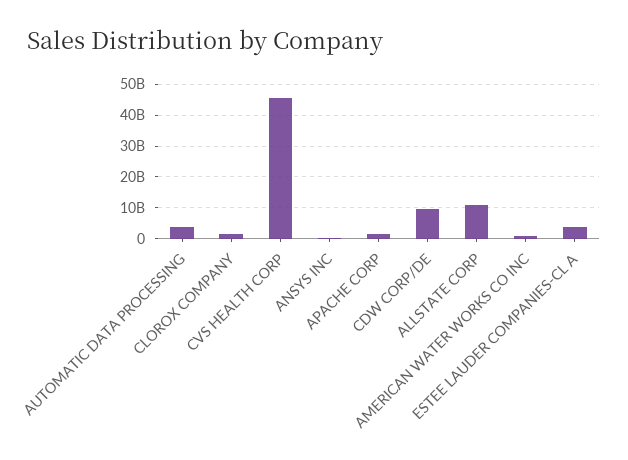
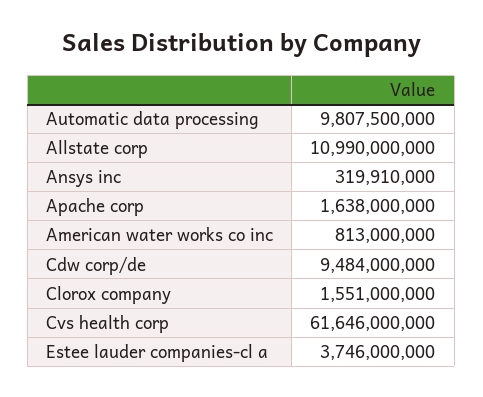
  {
-   "AUTOMATIC DATA PROCESSING": 4000000000,
+   "AUTOMATIC DATA PROCESSING": 9807500000,
    "CLOROX COMPANY": 1551000000,
-   "CVS HEALTH CORP": 46000000000,
+   "CVS HEALTH CORP": 61646000000,
    "ANSYS INC": 319910000,
    "APACHE CORP": 1638000000,
    "CDW CORP/DE": 9484000000,
    "ALLSTATE CORP": 10990000000,
    "AMERICAN WATER WORKS CO INC": 813000000,
    "ESTEE LAUDER COMPANIES-CL A": 3746000000
  }

